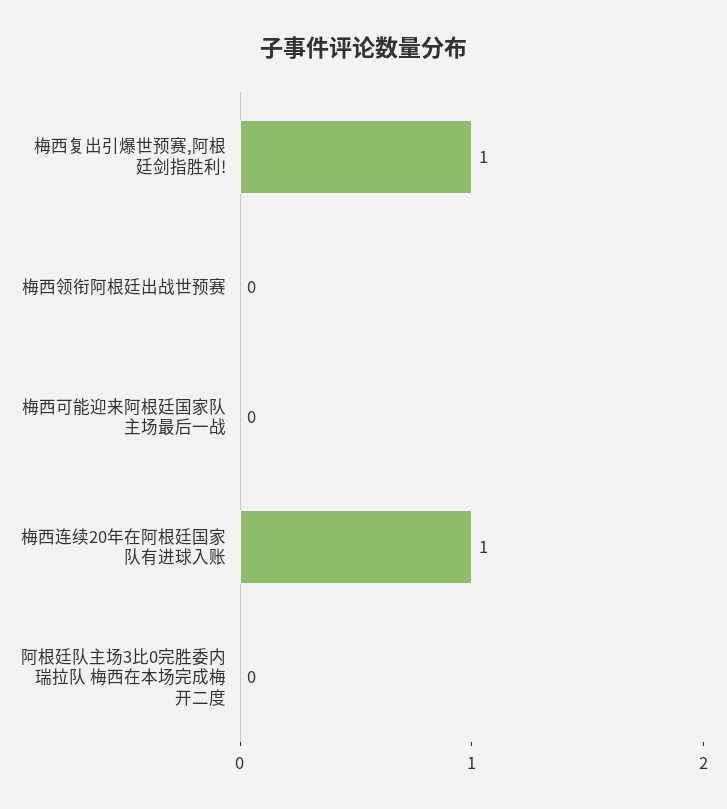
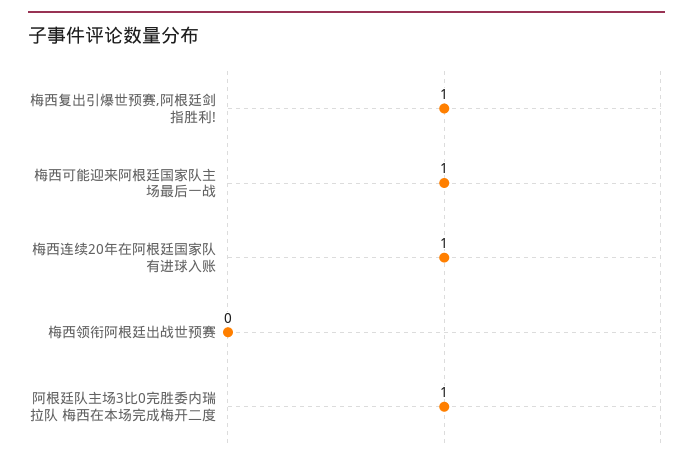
  {
    "梅西复出引爆世预赛,阿根廷剑指胜利!": 1,
    "梅西领衔阿根廷出战世预赛": 0,
-   "梅西可能迎来阿根廷国家队主场最后一战": 0,
+   "梅西可能迎来阿根廷国家队主场最后一战": 1,
    "梅西连续20年在阿根廷国家队有进球入账": 1,
-   "阿根廷队主场3比0完胜委内瑞拉队 梅西在本场完成梅开二度": 0
+   "阿根廷队主场3比0完胜委内瑞拉队 梅西在本场完成梅开二度": 1
  }

